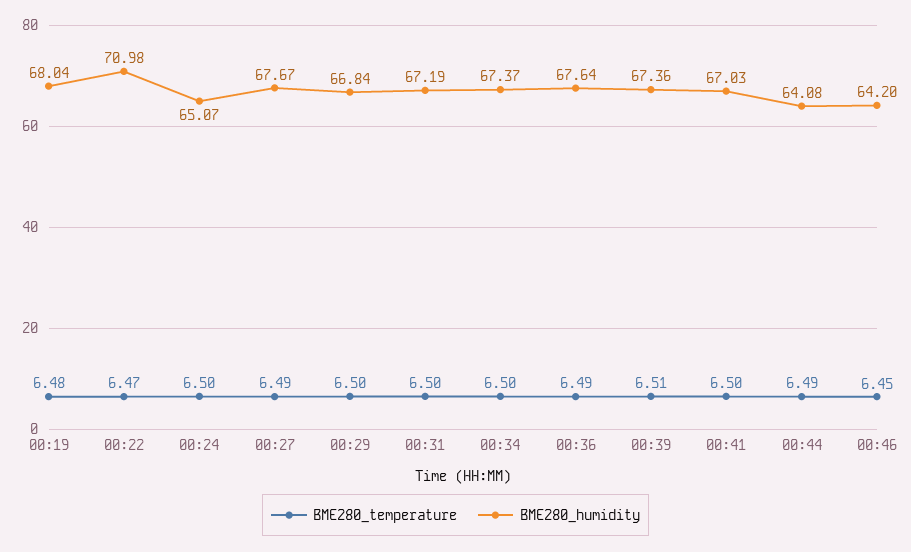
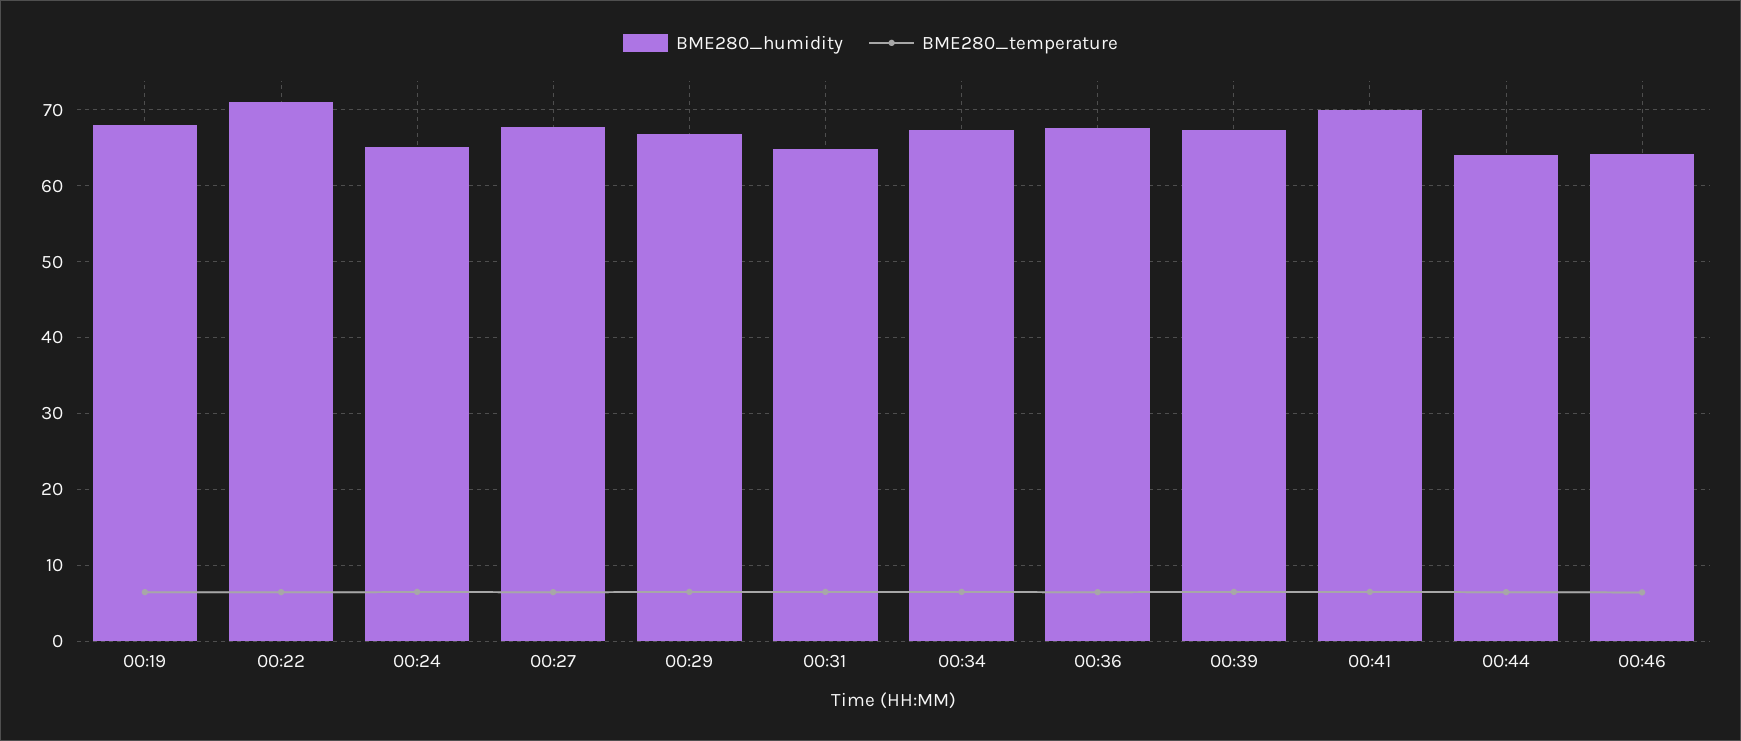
  {
    "BME280_temperature": {
      "00:19": 6.48,
      "00:22": 6.47,
      "00:24": 6.5,
      "00:27": 6.49,
      "00:29": 6.5,
      "00:31": 6.5,
      "00:34": 6.5,
      "00:36": 6.49,
      "00:39": 6.51,
      "00:41": 6.5,
      "00:44": 6.49,
      "00:46": 6.45
    },
    "BME280_humidity": {
      "00:19": 68.04,
      "00:22": 70.98,
      "00:24": 65.07,
      "00:27": 67.67,
      "00:29": 66.84,
-     "00:31": 67.19,
+     "00:31": 65,
      "00:34": 67.37,
      "00:36": 67.64,
      "00:39": 67.36,
-     "00:41": 67.03,
+     "00:41": 70,
      "00:44": 64.08,
      "00:46": 64.2
    }
  }

